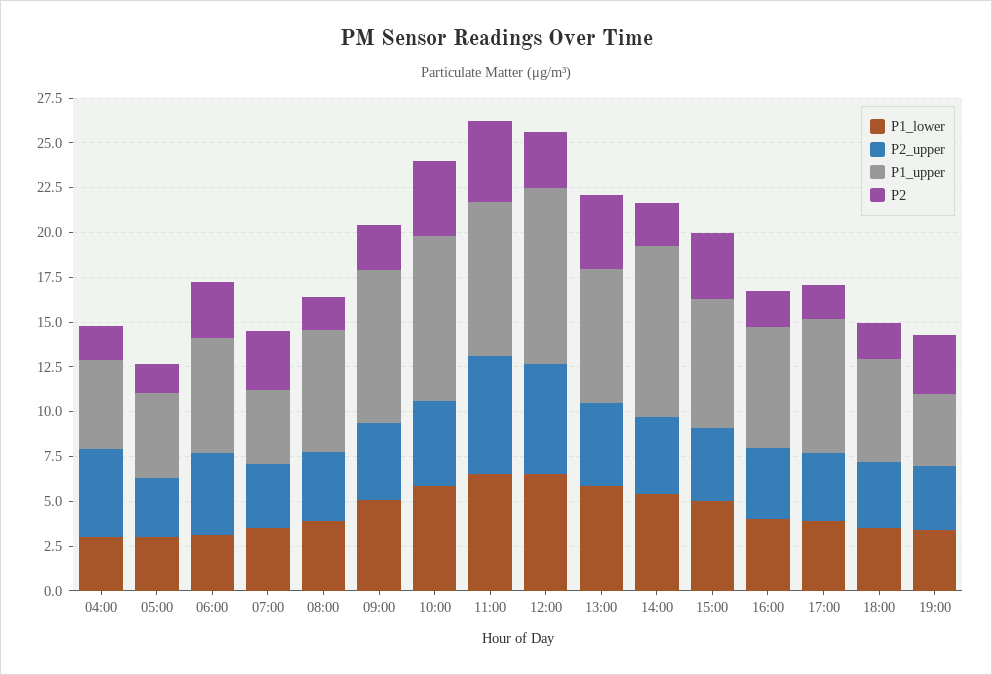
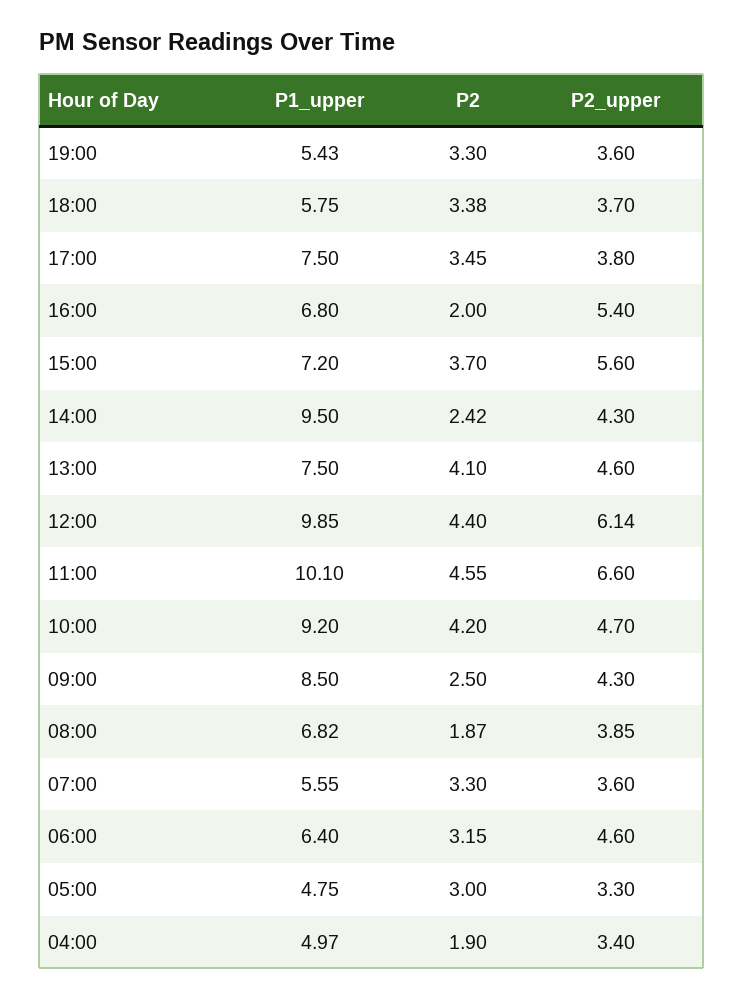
  {
-   "P1_lower": {
-     "04:00": 3,
-     "05:00": 3,
-     "06:00": 3,
-     "07:00": 3.5,
-     "08:00": 4,
-     "09:00": 5,
-     "10:00": 6,
-     "11:00": 6.5,
-     "12:00": 6.5,
-     "13:00": 6,
-     "14:00": 5.5,
-     "15:00": 5,
-     "16:00": 4,
-     "17:00": 4,
-     "18:00": 3.5,
-     "19:00": 3.5
-   },
    "P2_upper": {
-     "04:00": 5,
+     "04:00": 3.4,
      "05:00": 3.3,
      "06:00": 4.6,
      "07:00": 3.6,
      "08:00": 3.85,
      "09:00": 4.3,
      "10:00": 4.7,
      "11:00": 6.6,
      "12:00": 6.14,
      "13:00": 4.6,
      "14:00": 4.3,
-     "15:00": 4,
+     "15:00": 5.6,
-     "16:00": 4,
+     "16:00": 5.4,
      "17:00": 3.8,
      "18:00": 3.7,
      "19:00": 3.6
    },
    "P1_upper": {
      "04:00": 4.97,
      "05:00": 4.75,
      "06:00": 6.4,
-     "07:00": 4,
+     "07:00": 5.55,
      "08:00": 6.82,
      "09:00": 8.5,
      "10:00": 9.2,
-     "11:00": 8.5,
+     "11:00": 10.1,
      "12:00": 9.85,
      "13:00": 7.5,
      "14:00": 9.5,
      "15:00": 7.2,
      "16:00": 6.8,
      "17:00": 7.5,
      "18:00": 5.75,
-     "19:00": 4
+     "19:00": 5.43
    },
    "P2": {
      "04:00": 1.9,
-     "05:00": 1.5,
+     "05:00": 3,
      "06:00": 3.15,
      "07:00": 3.3,
      "08:00": 1.87,
      "09:00": 2.5,
      "10:00": 4.2,
      "11:00": 4.55,
-     "12:00": 3,
+     "12:00": 4.4,
      "13:00": 4.1,
      "14:00": 2.42,
      "15:00": 3.7,
      "16:00": 2,
-     "17:00": 2,
+     "17:00": 3.45,
-     "18:00": 2,
+     "18:00": 3.38,
      "19:00": 3.3
    }
  }

